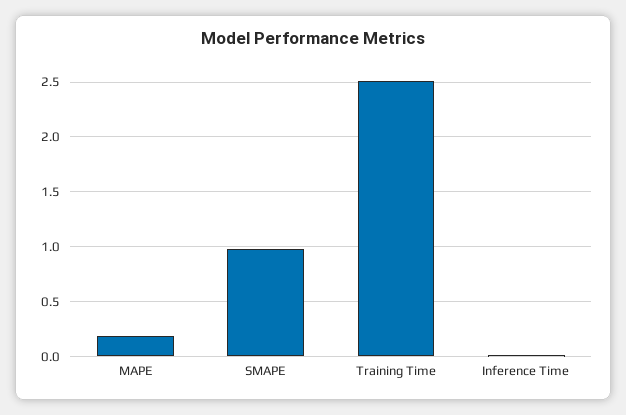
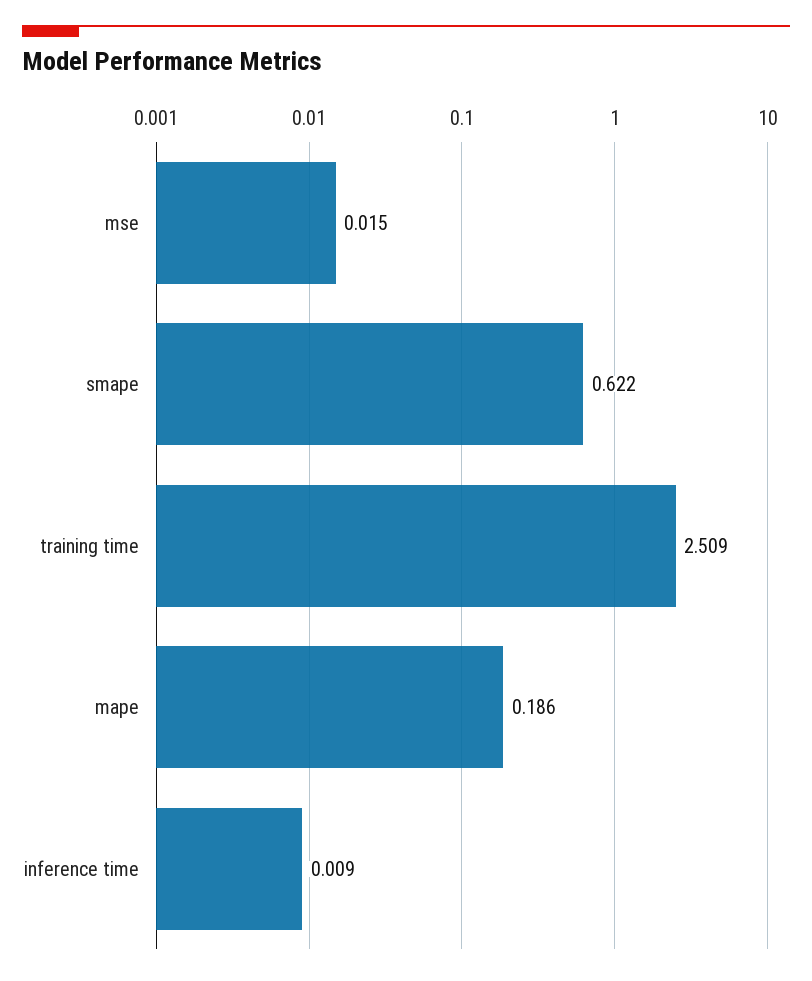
  {
    "MAPE": 0.186,
-   "SMAPE": 1,
+   "SMAPE": 0.622,
    "Training Time": 2.509,
-   "Inference Time": 0.009
+   "Inference Time": 0.009,
+   "mse": 0.015
  }

